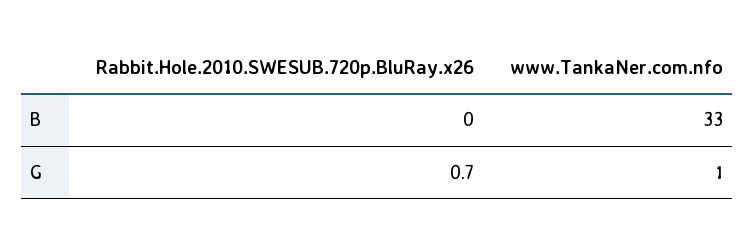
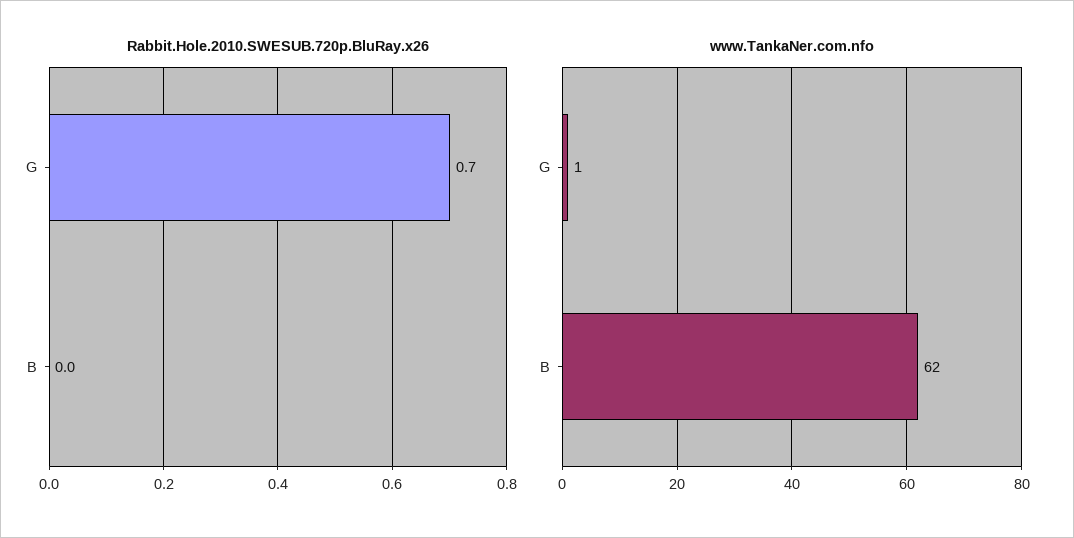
  {
    "Rabbit.Hole.2010.SWESUB.720p.BluRay.x26": {
      "B": 0,
      "G": 0.7
    },
    "www.TankaNer.com.nfo": {
-     "B": 33,
+     "B": 62,
      "G": 1
    }
  }

